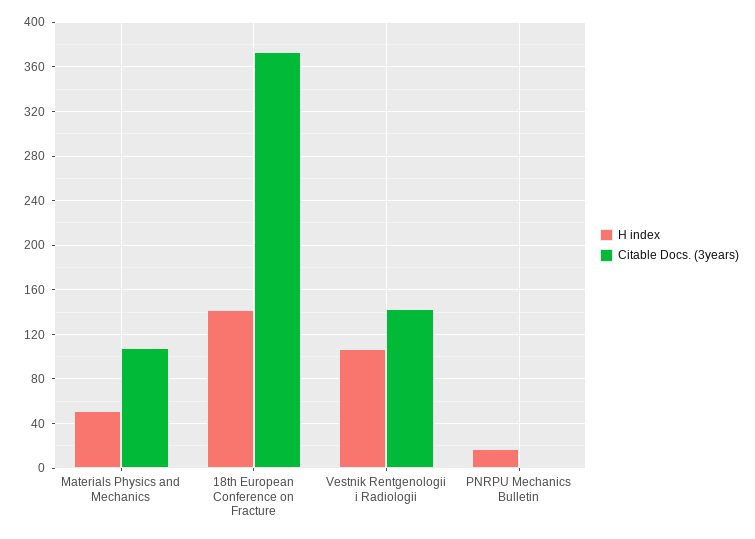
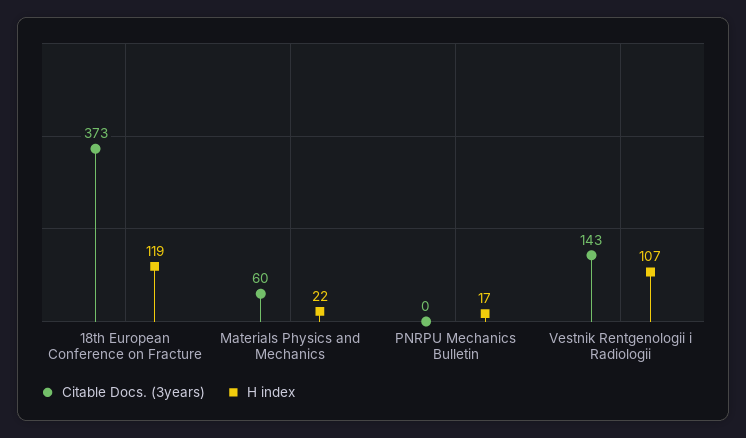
  {
    "H index": {
-     "Materials Physics and Mechanics": 50,
+     "Materials Physics and Mechanics": 22,
-     "18th European Conference on Fracture": 140,
+     "18th European Conference on Fracture": 119,
      "Vestnik Rentgenologii i Radiologii": 107,
      "PNRPU Mechanics Bulletin": 17
    },
    "Citable Docs. (3years)": {
-     "Materials Physics and Mechanics": 110,
+     "Materials Physics and Mechanics": 60,
      "18th European Conference on Fracture": 373,
      "Vestnik Rentgenologii i Radiologii": 143,
      "PNRPU Mechanics Bulletin": 0
    }
  }

